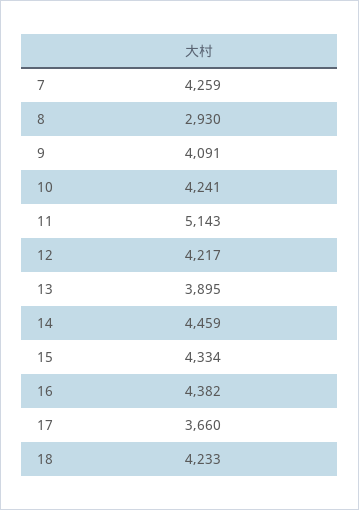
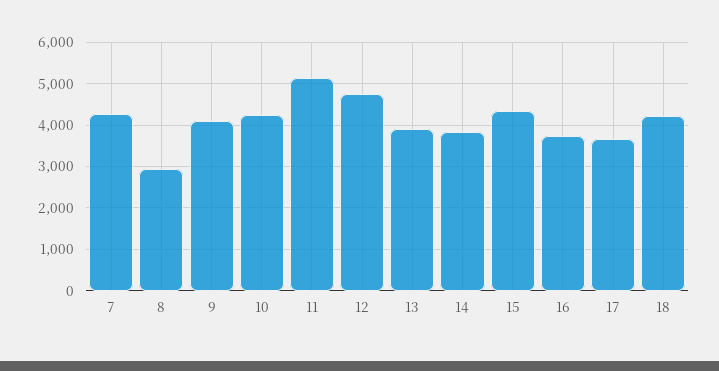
  {
    "7": 4259,
    "8": 2930,
    "9": 4091,
    "10": 4241,
    "11": 5143,
-   "12": 4217,
+   "12": 4800,
    "13": 3895,
-   "14": 4459,
+   "14": 3800,
    "15": 4334,
-   "16": 4382,
+   "16": 3800,
    "17": 3660,
    "18": 4233
  }

